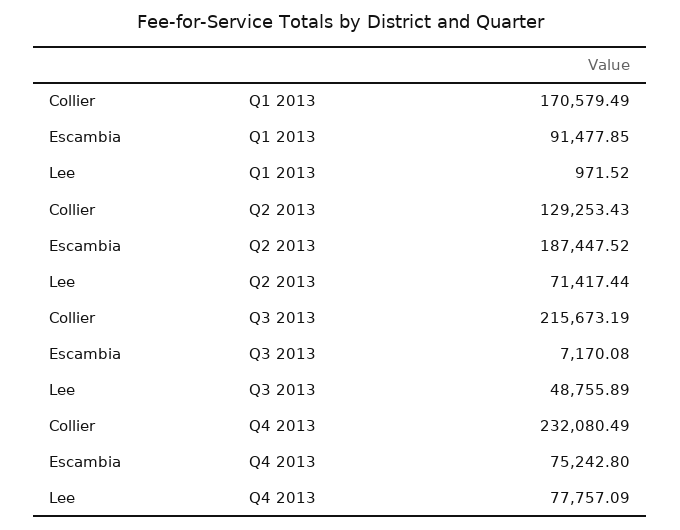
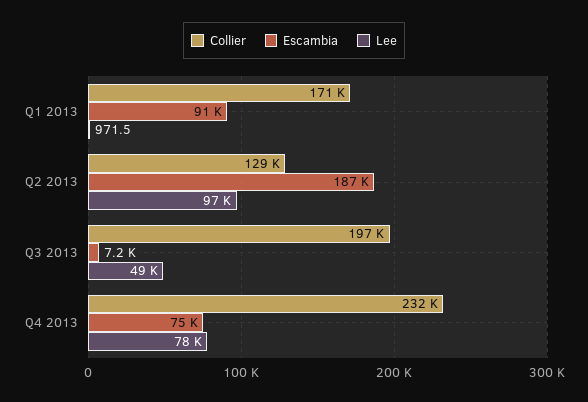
  {
    "Collier": {
      "Q1 2013": 170579.49,
      "Q2 2013": 129253.43,
-     "Q3 2013": 215673.19,
+     "Q3 2013": 197000,
      "Q4 2013": 232080.49
    },
    "Escambia": {
      "Q1 2013": 91477.85,
      "Q2 2013": 187447.52,
      "Q3 2013": 7170.08,
      "Q4 2013": 75242.8
    },
    "Lee": {
      "Q1 2013": 971.52,
-     "Q2 2013": 71417.44,
+     "Q2 2013": 97000,
      "Q3 2013": 48755.89,
      "Q4 2013": 77757.09
    }
  }

